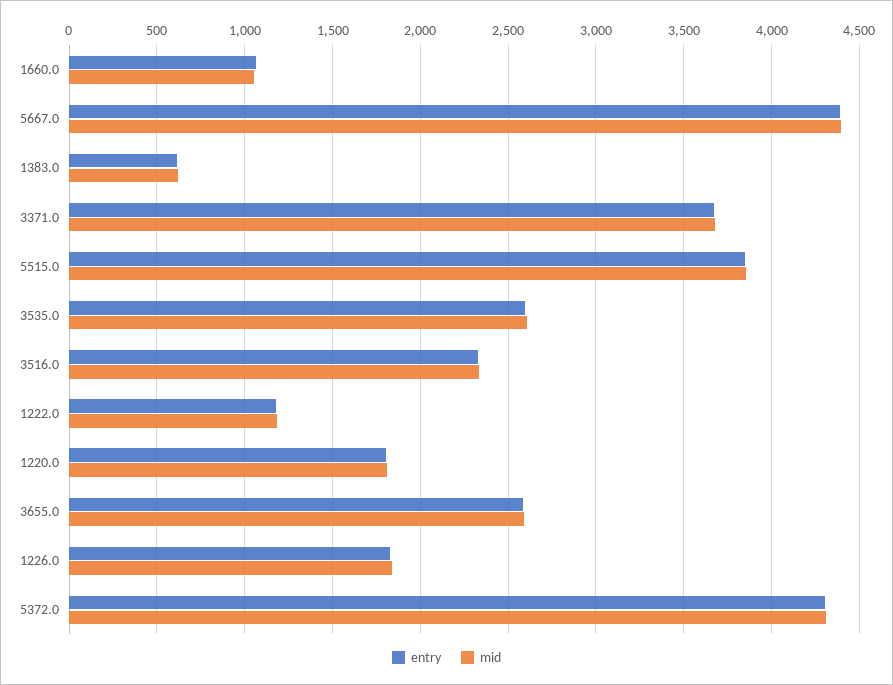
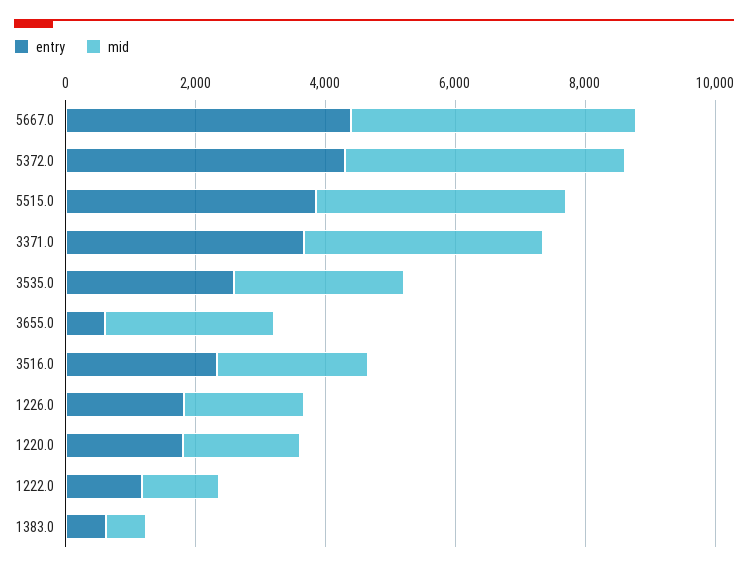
  {
    "entry": {
-     "1660.0": 1050,
      "5667.0": 4400,
      "1383.0": 600,
      "3371.0": 3650,
      "5515.0": 3850,
      "3535.0": 2600,
      "3516.0": 2350,
      "1222.0": 1200,
      "1220.0": 1800,
-     "3655.0": 2600,
+     "3655.0": 500,
      "1226.0": 1850,
      "5372.0": 4300
    },
    "mid": {
-     "1660.0": 1050,
      "5667.0": 4400,
      "1383.0": 600,
      "3371.0": 3700,
      "5515.0": 3850,
      "3535.0": 2600,
      "3516.0": 2350,
      "1222.0": 1200,
      "1220.0": 1800,
      "3655.0": 2600,
      "1226.0": 1850,
      "5372.0": 4300
    }
  }

